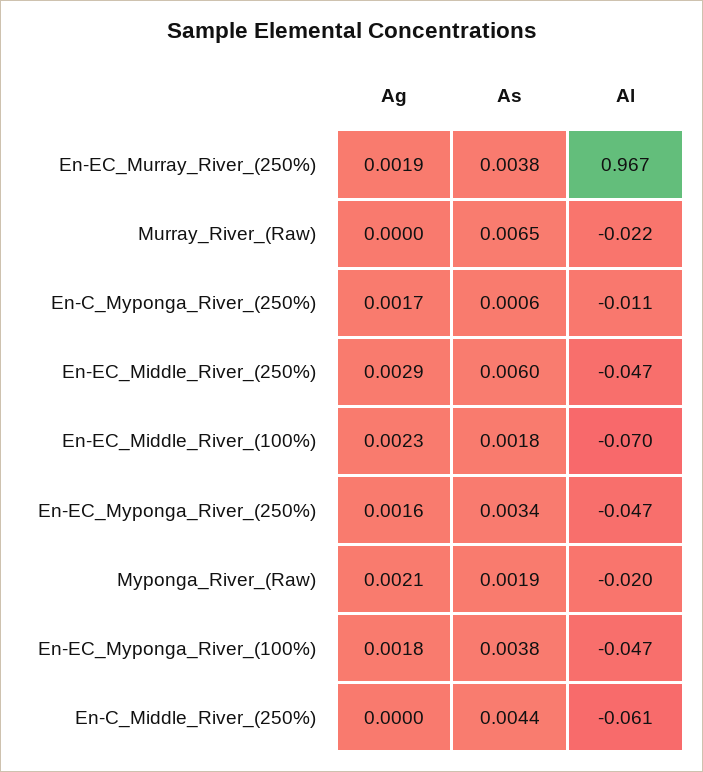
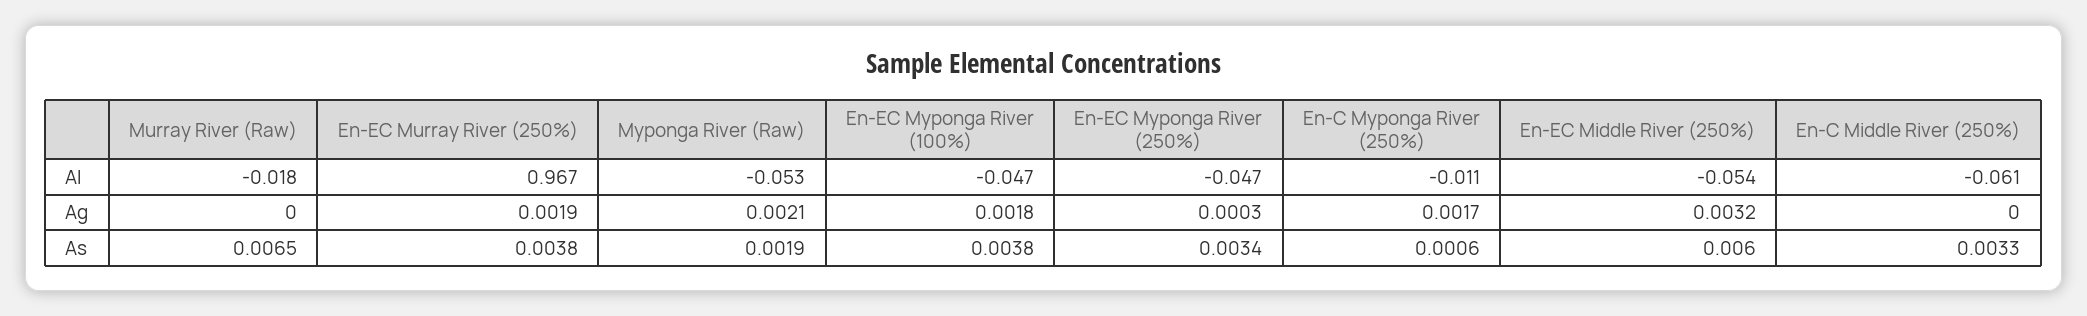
  {
    "Ag": {
      "En-EC_Murray_River_(250%)": 0.0019,
      "Murray_River_(Raw)": 0,
      "En-C_Myponga_River_(250%)": 0.0017,
-     "En-EC_Middle_River_(250%)": 0.0029,
+     "En-EC_Middle_River_(250%)": 0.0032,
-     "En-EC_Middle_River_(100%)": 0.0023,
-     "En-EC_Myponga_River_(250%)": 0.0016,
+     "En-EC_Myponga_River_(250%)": 0.0003,
      "Myponga_River_(Raw)": 0.0021,
      "En-EC_Myponga_River_(100%)": 0.0018,
      "En-C_Middle_River_(250%)": 0
    },
    "As": {
      "En-EC_Murray_River_(250%)": 0.0038,
      "Murray_River_(Raw)": 0.0065,
      "En-C_Myponga_River_(250%)": 0.0006,
      "En-EC_Middle_River_(250%)": 0.006,
-     "En-EC_Middle_River_(100%)": 0.0018,
      "En-EC_Myponga_River_(250%)": 0.0034,
      "Myponga_River_(Raw)": 0.0019,
      "En-EC_Myponga_River_(100%)": 0.0038,
-     "En-C_Middle_River_(250%)": 0.0044
+     "En-C_Middle_River_(250%)": 0.0033
    },
    "Al": {
      "En-EC_Murray_River_(250%)": 0.967,
-     "Murray_River_(Raw)": -0.022,
+     "Murray_River_(Raw)": -0.018,
      "En-C_Myponga_River_(250%)": -0.011,
-     "En-EC_Middle_River_(250%)": -0.047,
+     "En-EC_Middle_River_(250%)": -0.054,
-     "En-EC_Middle_River_(100%)": -0.07,
      "En-EC_Myponga_River_(250%)": -0.047,
-     "Myponga_River_(Raw)": -0.02,
+     "Myponga_River_(Raw)": -0.053,
      "En-EC_Myponga_River_(100%)": -0.047,
      "En-C_Middle_River_(250%)": -0.061
    }
  }

